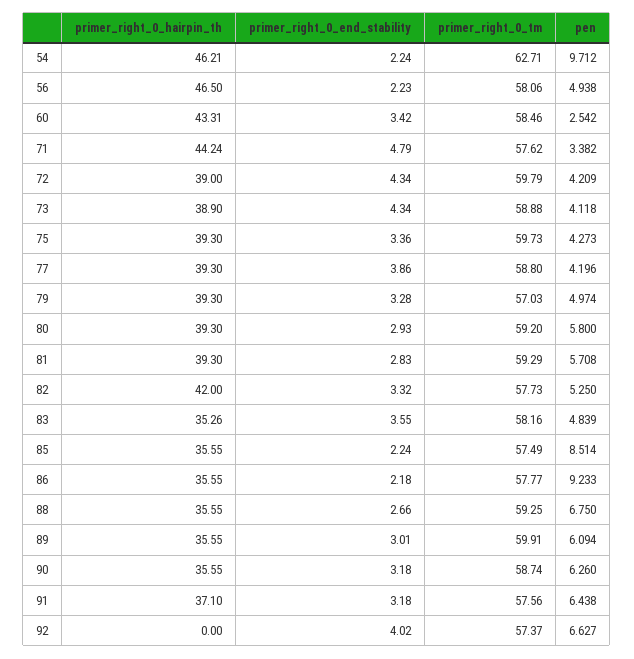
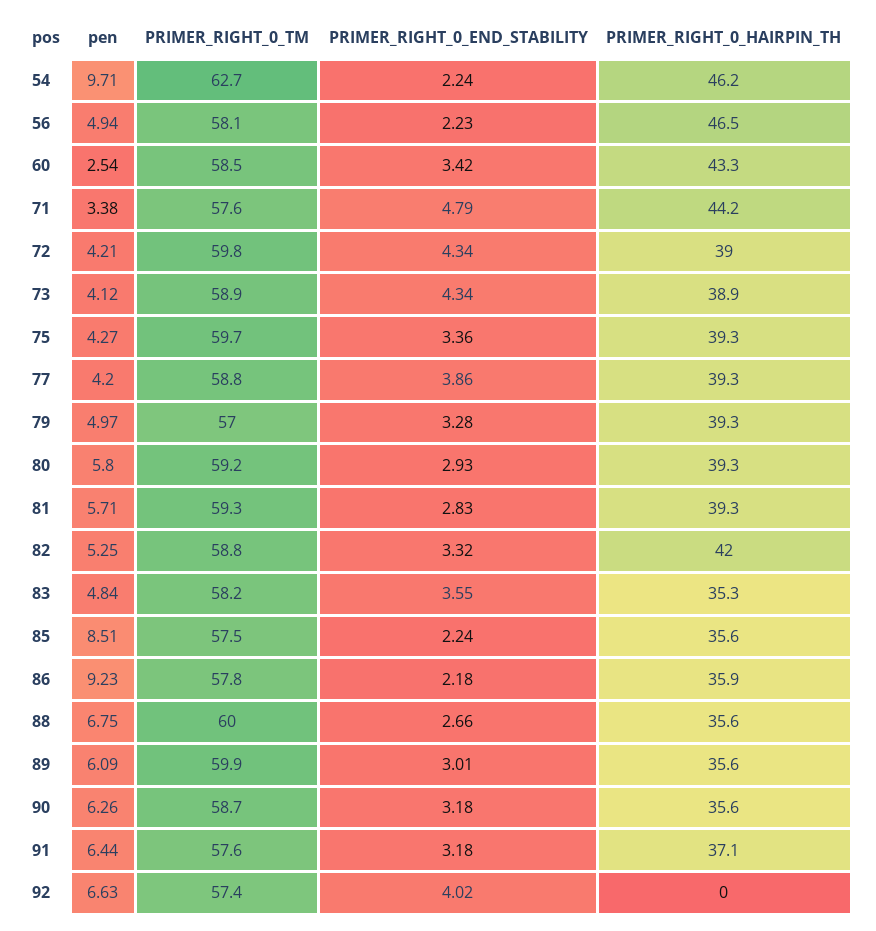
  {
    "primer_right_0_hairpin_th": {
      "54": 46.21,
      "56": 46.5,
      "60": 43.31,
      "71": 44.24,
      "72": 39,
      "73": 38.9,
      "75": 39.3,
      "77": 39.3,
      "79": 39.3,
      "80": 39.3,
      "81": 39.3,
      "82": 42,
      "83": 35.26,
      "85": 35.55,
-     "86": 35.55,
+     "86": 35.9,
      "88": 35.55,
      "89": 35.55,
      "90": 35.55,
      "91": 37.1,
      "92": 0
    },
    "primer_right_0_end_stability": {
      "54": 2.24,
      "56": 2.23,
      "60": 3.42,
      "71": 4.79,
      "72": 4.34,
      "73": 4.34,
      "75": 3.36,
      "77": 3.86,
      "79": 3.28,
      "80": 2.93,
      "81": 2.83,
      "82": 3.32,
      "83": 3.55,
      "85": 2.24,
      "86": 2.18,
      "88": 2.66,
      "89": 3.01,
      "90": 3.18,
      "91": 3.18,
      "92": 4.02
    },
    "primer_right_0_tm": {
      "54": 62.71,
      "56": 58.06,
      "60": 58.46,
      "71": 57.62,
      "72": 59.79,
      "73": 58.88,
      "75": 59.73,
      "77": 58.8,
      "79": 57.03,
      "80": 59.2,
      "81": 59.29,
-     "82": 57.73,
+     "82": 58.8,
      "83": 58.16,
      "85": 57.49,
      "86": 57.77,
-     "88": 59.25,
+     "88": 60,
      "89": 59.91,
      "90": 58.74,
      "91": 57.56,
      "92": 57.37
    },
    "pen": {
      "54": 9.712,
      "56": 4.938,
      "60": 2.542,
      "71": 3.382,
      "72": 4.209,
      "73": 4.118,
      "75": 4.273,
      "77": 4.196,
      "79": 4.974,
      "80": 5.8,
      "81": 5.708,
      "82": 5.25,
      "83": 4.839,
      "85": 8.514,
      "86": 9.233,
      "88": 6.75,
      "89": 6.094,
      "90": 6.26,
      "91": 6.438,
      "92": 6.627
    }
  }

